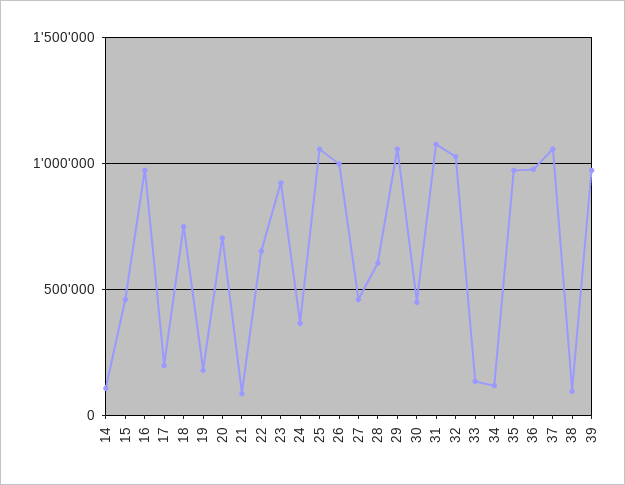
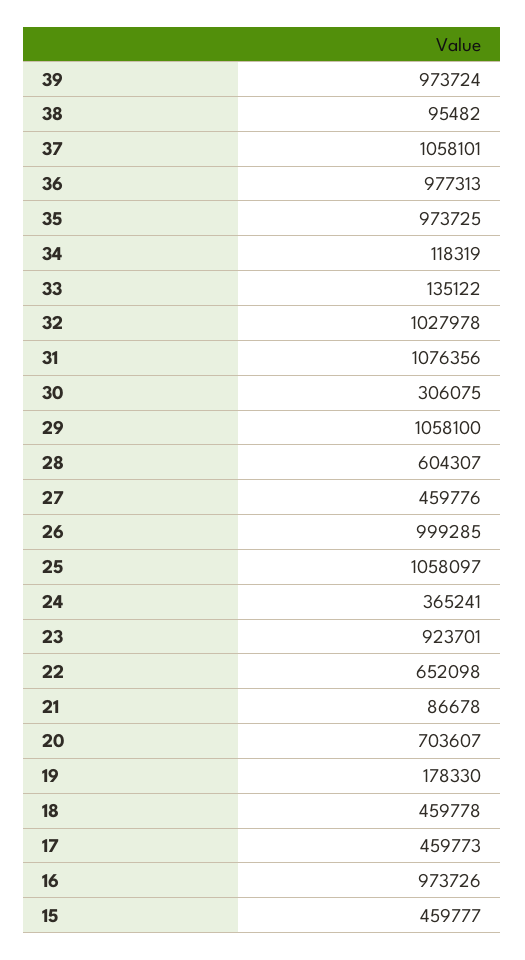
  {
-   "14": 100000,
    "15": 459777,
    "16": 973726,
-   "17": 200000,
+   "17": 459773,
-   "18": 750000,
+   "18": 459778,
    "19": 178330,
    "20": 703607,
    "21": 86678,
    "22": 652098,
    "23": 923701,
    "24": 365241,
    "25": 1058097,
    "26": 999285,
    "27": 459776,
    "28": 604307,
    "29": 1058100,
-   "30": 450000,
+   "30": 306075,
    "31": 1076356,
    "32": 1027978,
    "33": 135122,
    "34": 118319,
    "35": 973725,
    "36": 977313,
    "37": 1058101,
    "38": 95482,
    "39": 973724
  }

